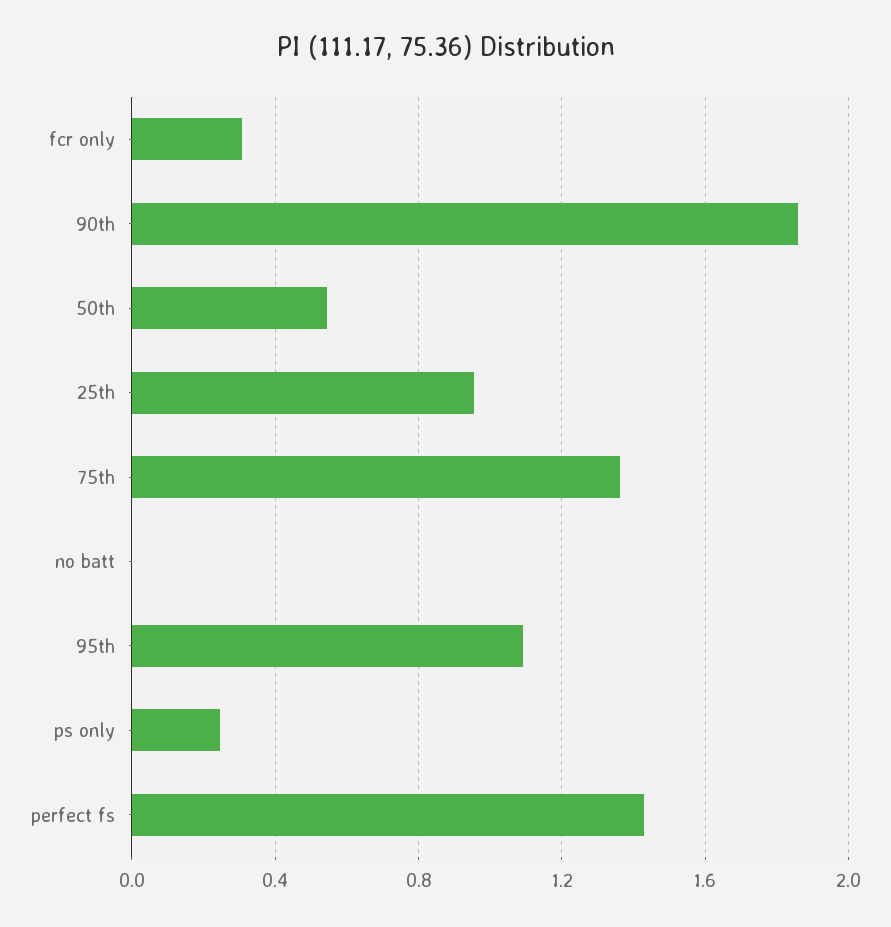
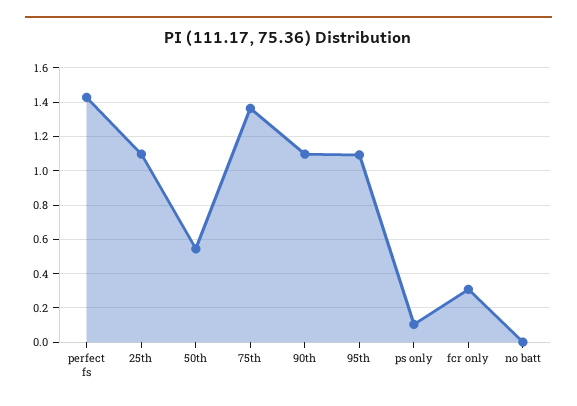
  {
    "fcr only": 0.3,
-   "90th": 1.85,
+   "90th": 1.1,
    "50th": 0.55,
-   "25th": 0.95,
+   "25th": 1.1,
    "75th": 1.35,
    "no batt": 0,
    "95th": 1.1,
-   "ps only": 0.25,
+   "ps only": 0.1,
    "perfect fs": 1.45
  }

